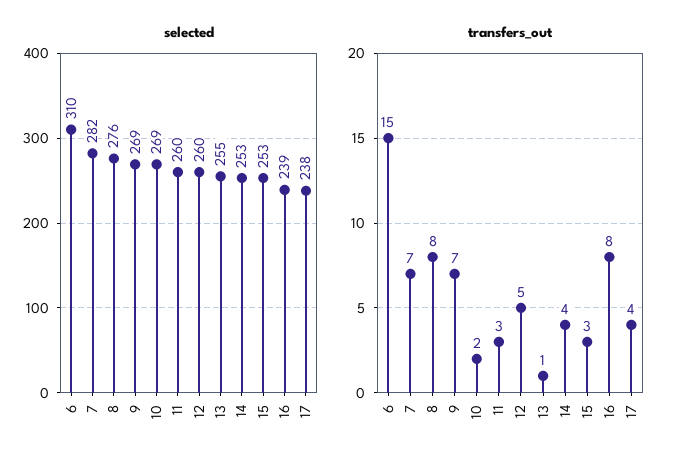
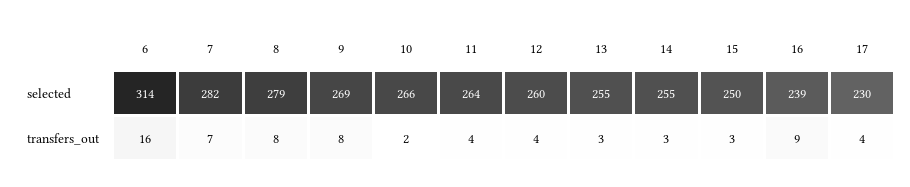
  {
    "selected": {
-     "6": 310,
+     "6": 314,
      "7": 282,
-     "8": 276,
+     "8": 279,
      "9": 269,
-     "10": 269,
+     "10": 266,
-     "11": 260,
+     "11": 264,
      "12": 260,
      "13": 255,
-     "14": 253,
+     "14": 255,
-     "15": 253,
+     "15": 250,
      "16": 239,
-     "17": 238
+     "17": 230
    },
    "transfers_out": {
-     "6": 15,
+     "6": 16,
      "7": 7,
      "8": 8,
-     "9": 7,
+     "9": 8,
      "10": 2,
-     "11": 3,
+     "11": 4,
-     "12": 5,
+     "12": 4,
-     "13": 1,
+     "13": 3,
-     "14": 4,
+     "14": 3,
      "15": 3,
-     "16": 8,
+     "16": 9,
      "17": 4
    }
  }

